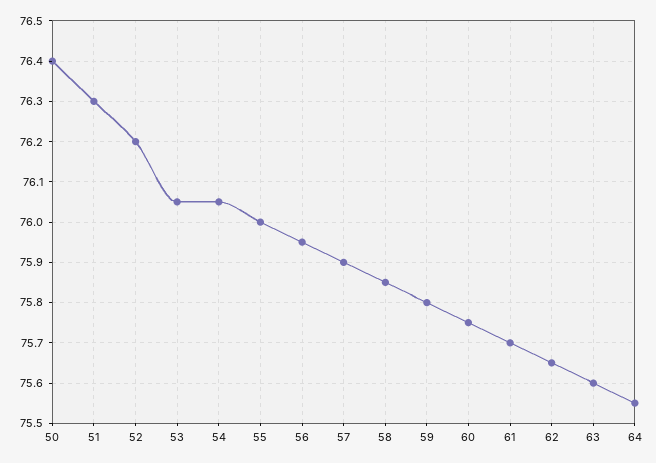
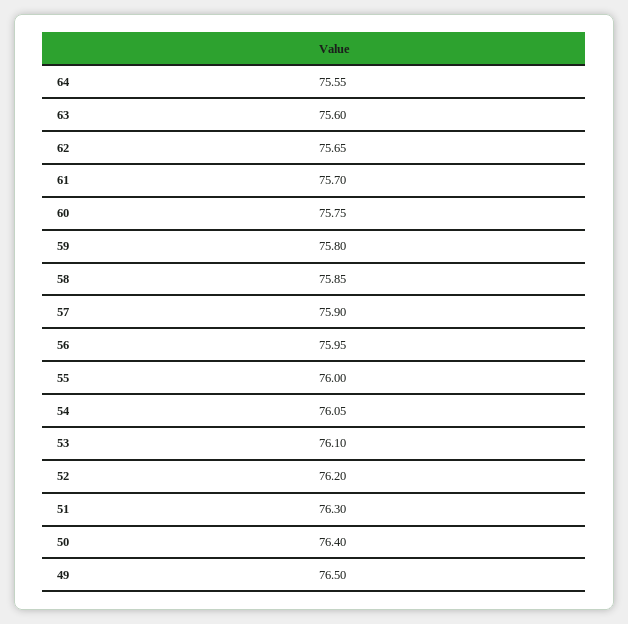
  {
    "50": 76.4,
    "51": 76.3,
    "52": 76.2,
-   "53": 76.05,
+   "53": 76.1,
    "54": 76.05,
    "55": 76,
    "56": 75.95,
    "57": 75.9,
    "58": 75.85,
    "59": 75.8,
    "60": 75.75,
    "61": 75.7,
    "62": 75.65,
    "63": 75.6,
-   "64": 75.55
+   "64": 75.55,
+   "49": 76.5
  }

